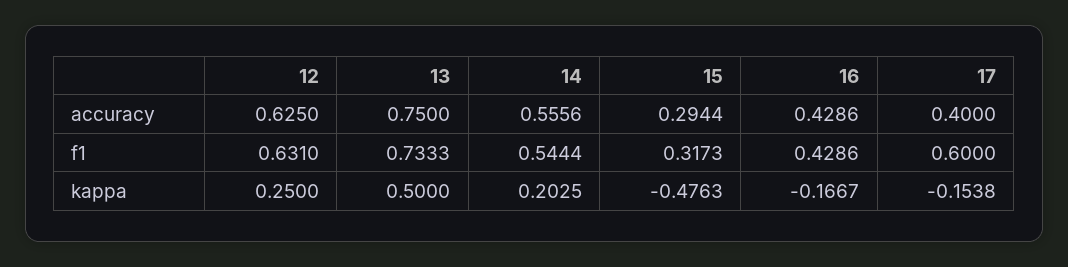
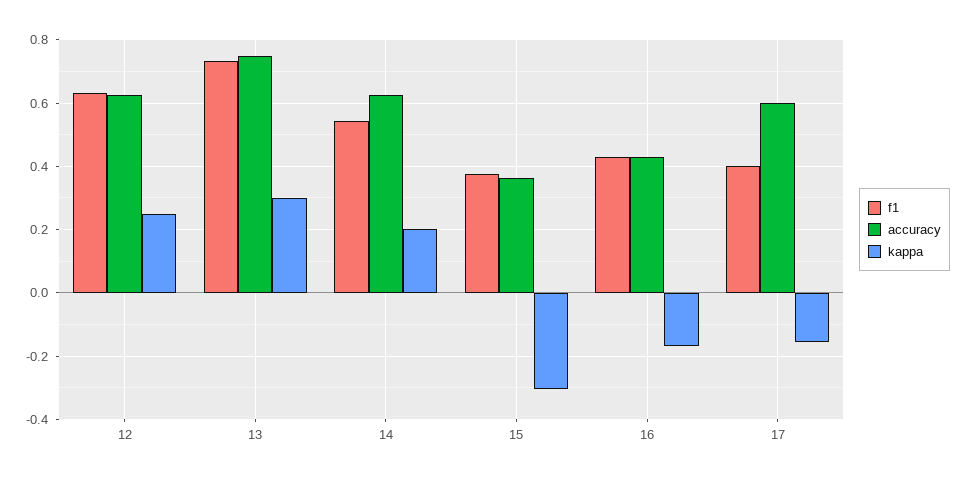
  {
    "accuracy": {
      "12": 0.625,
      "13": 0.75,
-     "14": 0.5556,
+     "14": 0.62,
-     "15": 0.2944,
+     "15": 0.36,
      "16": 0.4286,
-     "17": 0.4
+     "17": 0.6
    },
    "f1": {
      "12": 0.631,
      "13": 0.7333,
      "14": 0.5444,
-     "15": 0.3173,
+     "15": 0.38,
      "16": 0.4286,
-     "17": 0.6
+     "17": 0.4
    },
    "kappa": {
      "12": 0.25,
-     "13": 0.5,
+     "13": 0.3,
      "14": 0.2025,
-     "15": -0.4763,
+     "15": -0.3,
      "16": -0.1667,
      "17": -0.1538
    }
  }

